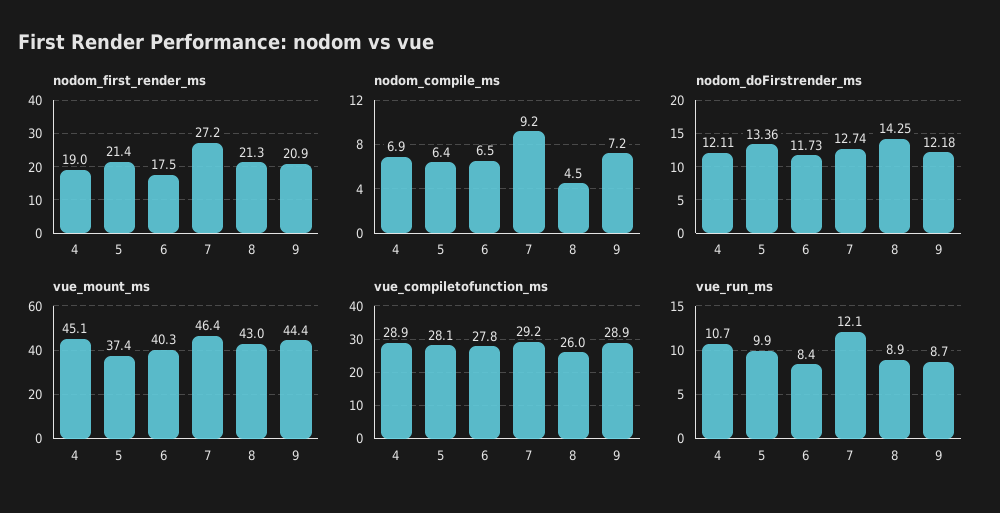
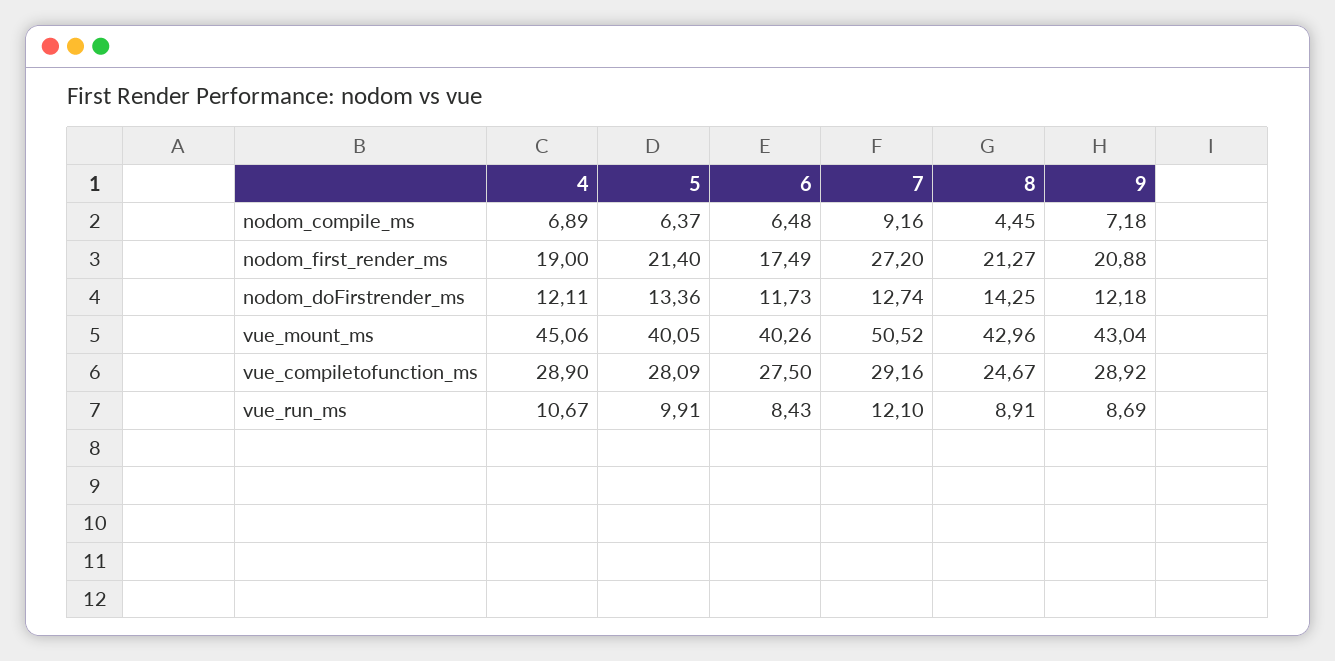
  {
    "nodom_first_render_ms": {
      "4": 19,
      "5": 21.4,
      "6": 17.49,
      "7": 27.2,
      "8": 21.27,
      "9": 20.88
    },
    "nodom_compile_ms": {
      "4": 6.89,
      "5": 6.37,
      "6": 6.48,
      "7": 9.16,
      "8": 4.45,
      "9": 7.18
    },
    "nodom_doFirstrender_ms": {
      "4": 12.11,
      "5": 13.36,
      "6": 11.73,
      "7": 12.74,
      "8": 14.25,
      "9": 12.18
    },
    "vue_mount_ms": {
      "4": 45.06,
-     "5": 37.4,
+     "5": 40.05,
      "6": 40.26,
-     "7": 46.4,
+     "7": 50.52,
      "8": 42.96,
-     "9": 44.4
+     "9": 43.04
    },
    "vue_compiletofunction_ms": {
      "4": 28.9,
      "5": 28.09,
-     "6": 27.8,
+     "6": 27.5,
      "7": 29.16,
-     "8": 26,
+     "8": 24.67,
      "9": 28.92
    },
    "vue_run_ms": {
      "4": 10.67,
      "5": 9.91,
      "6": 8.43,
      "7": 12.1,
      "8": 8.91,
      "9": 8.69
    }
  }

